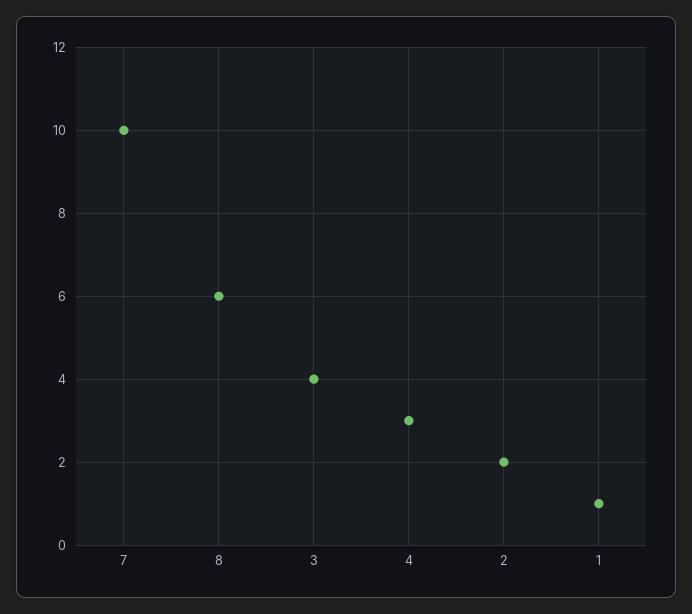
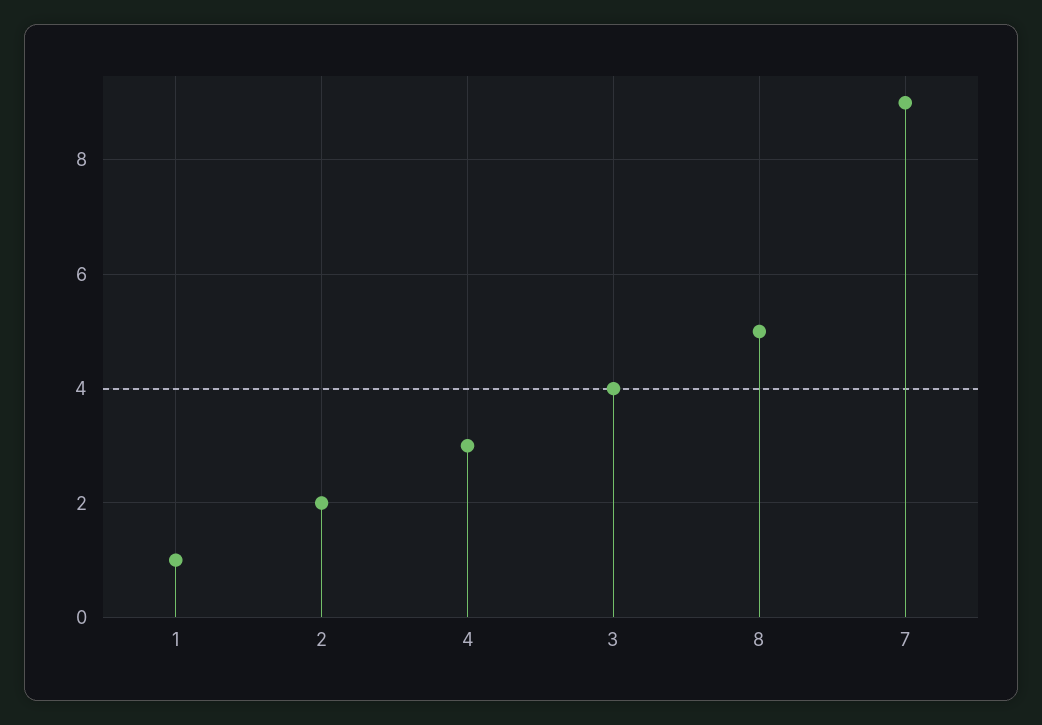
  {
-   "7": 10,
+   "7": 9,
-   "8": 6,
+   "8": 5,
    "3": 4,
    "4": 3,
    "2": 2,
    "1": 1
  }

